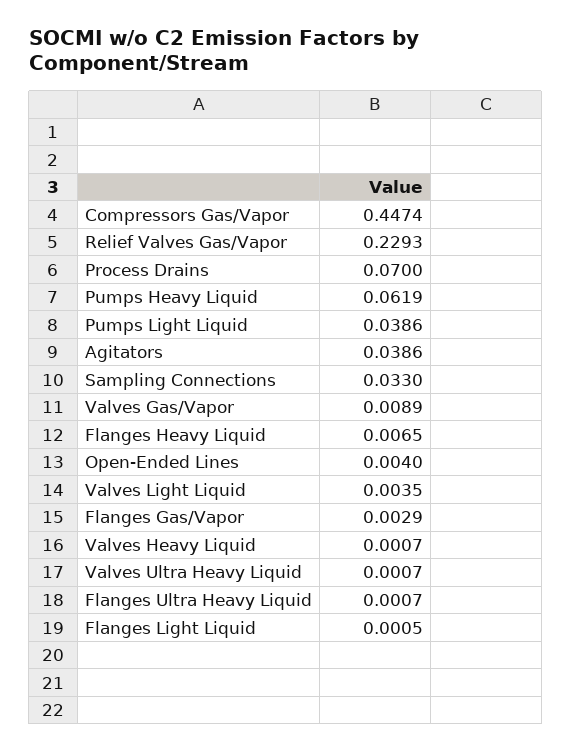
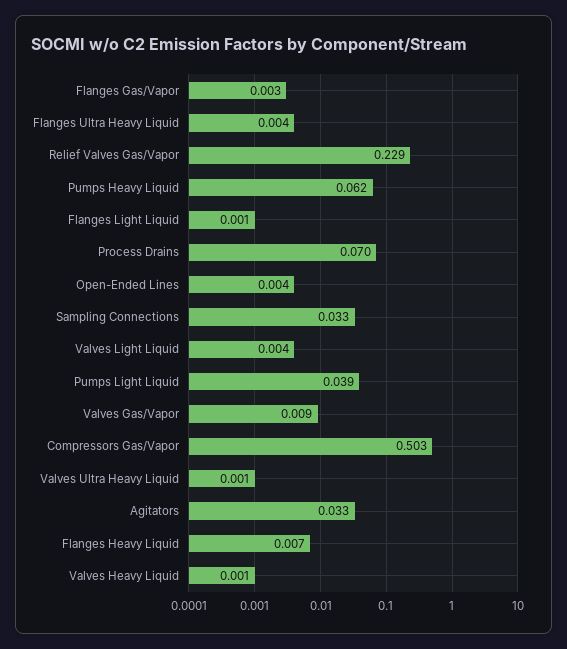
  {
-   "Compressors Gas/Vapor": 0.4474,
+   "Compressors Gas/Vapor": 0.503,
    "Relief Valves Gas/Vapor": 0.2293,
    "Process Drains": 0.07,
    "Pumps Heavy Liquid": 0.0619,
    "Pumps Light Liquid": 0.0386,
-   "Agitators": 0.0386,
+   "Agitators": 0.033,
    "Sampling Connections": 0.033,
    "Valves Gas/Vapor": 0.0089,
    "Flanges Heavy Liquid": 0.0065,
    "Open-Ended Lines": 0.004,
    "Valves Light Liquid": 0.0035,
    "Flanges Gas/Vapor": 0.0029,
    "Valves Heavy Liquid": 0.0007,
    "Valves Ultra Heavy Liquid": 0.0007,
-   "Flanges Ultra Heavy Liquid": 0.0007,
+   "Flanges Ultra Heavy Liquid": 0.004,
    "Flanges Light Liquid": 0.0005
  }

